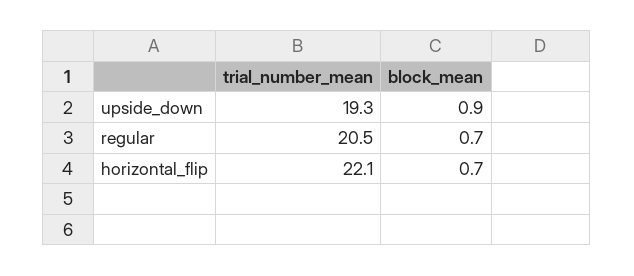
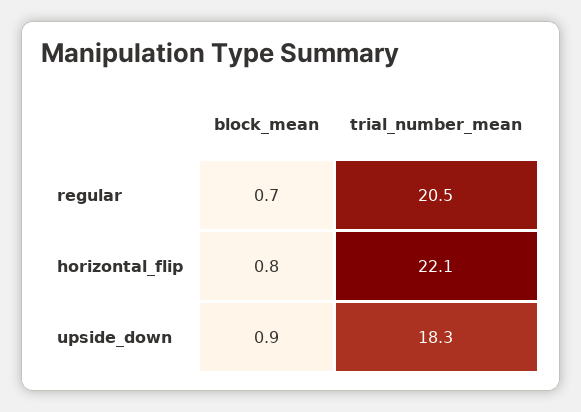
  {
    "trial_number_mean": {
-     "upside_down": 19.3,
+     "upside_down": 18.3,
      "regular": 20.5,
      "horizontal_flip": 22.1
    },
    "block_mean": {
      "upside_down": 0.9,
      "regular": 0.7,
-     "horizontal_flip": 0.7
+     "horizontal_flip": 0.8
    }
  }

